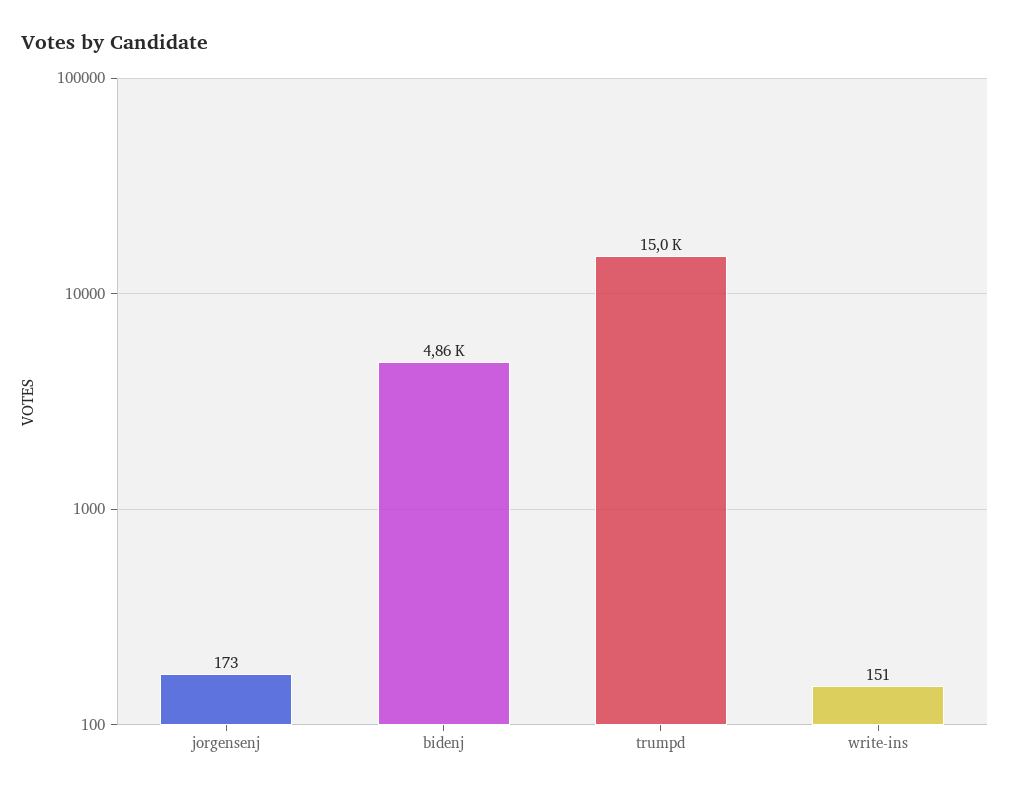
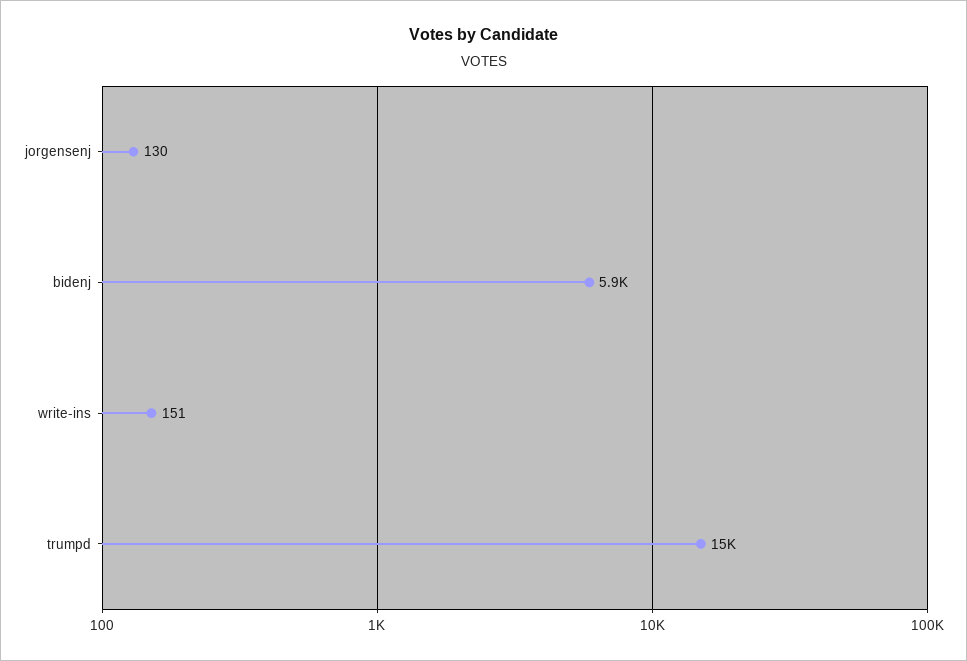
  {
-   "jorgensenj": 173,
+   "jorgensenj": 130,
-   "bidenj": 4860,
+   "bidenj": 5900,
    "trumpd": 15000,
    "write-ins": 151
  }

